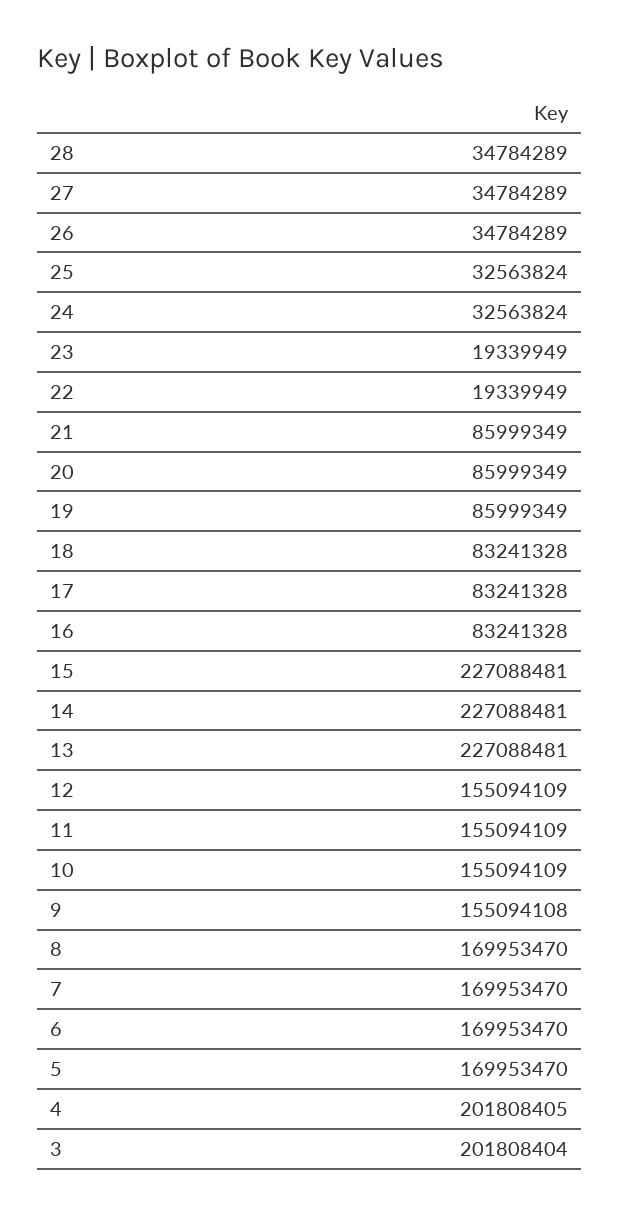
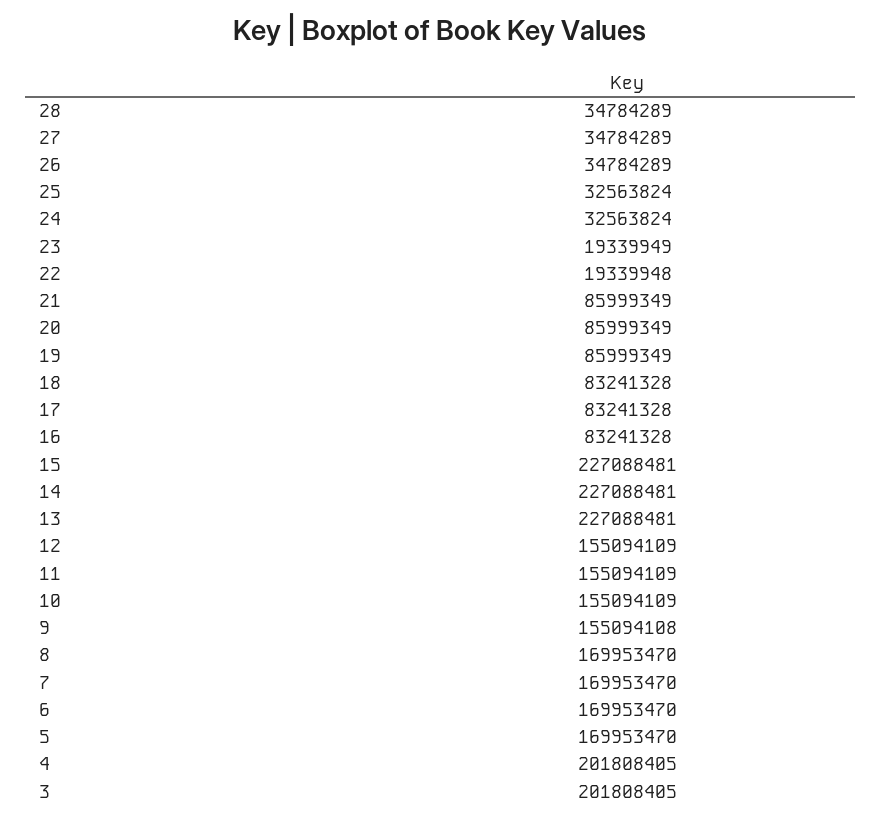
  {
    "28": 34784289,
    "27": 34784289,
    "26": 34784289,
    "25": 32563824,
    "24": 32563824,
    "23": 19339949,
-   "22": 19339949,
+   "22": 19339948,
    "21": 85999349,
    "20": 85999349,
    "19": 85999349,
    "18": 83241328,
    "17": 83241328,
    "16": 83241328,
    "15": 227088481,
    "14": 227088481,
    "13": 227088481,
    "12": 155094109,
    "11": 155094109,
    "10": 155094109,
    "9": 155094108,
    "8": 169953470,
    "7": 169953470,
    "6": 169953470,
    "5": 169953470,
    "4": 201808405,
-   "3": 201808404
+   "3": 201808405
  }

